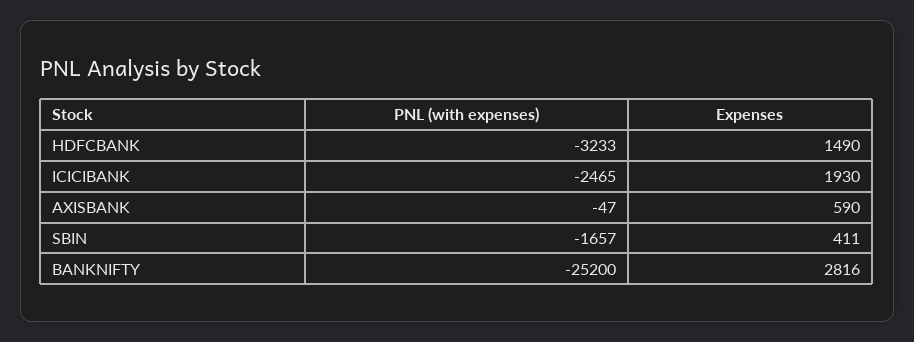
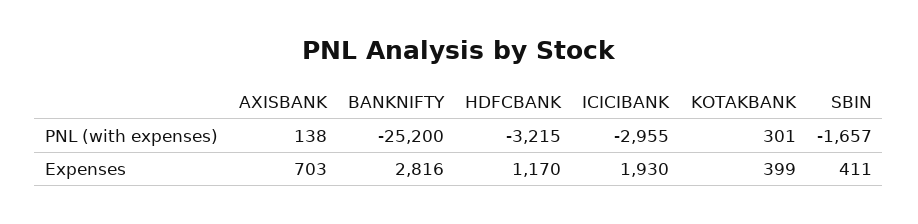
  {
    "PNL (with expenses)": {
-     "HDFCBANK": -3233,
+     "HDFCBANK": -3215,
-     "ICICIBANK": -2465,
+     "ICICIBANK": -2955,
-     "AXISBANK": -47,
+     "AXISBANK": 138,
      "SBIN": -1657,
-     "BANKNIFTY": -25200
+     "BANKNIFTY": -25200,
+     "KOTAKBANK": 301
    },
    "Expenses": {
-     "HDFCBANK": 1490,
+     "HDFCBANK": 1170,
      "ICICIBANK": 1930,
-     "AXISBANK": 590,
+     "AXISBANK": 703,
      "SBIN": 411,
-     "BANKNIFTY": 2816
+     "BANKNIFTY": 2816,
+     "KOTAKBANK": 399
    }
  }

